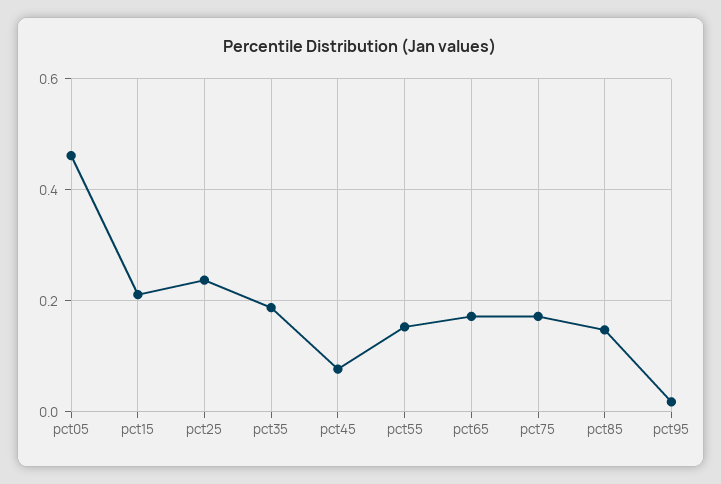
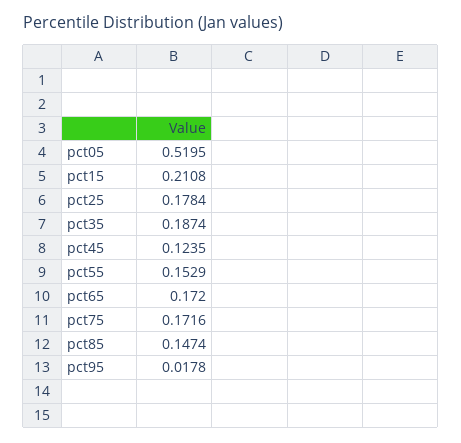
  {
-   "pct05": 0.46,
+   "pct05": 0.5195,
    "pct15": 0.2108,
-   "pct25": 0.24,
+   "pct25": 0.1784,
    "pct35": 0.1874,
-   "pct45": 0.08,
+   "pct45": 0.1235,
    "pct55": 0.1529,
    "pct65": 0.172,
    "pct75": 0.1716,
    "pct85": 0.1474,
    "pct95": 0.0178
  }

